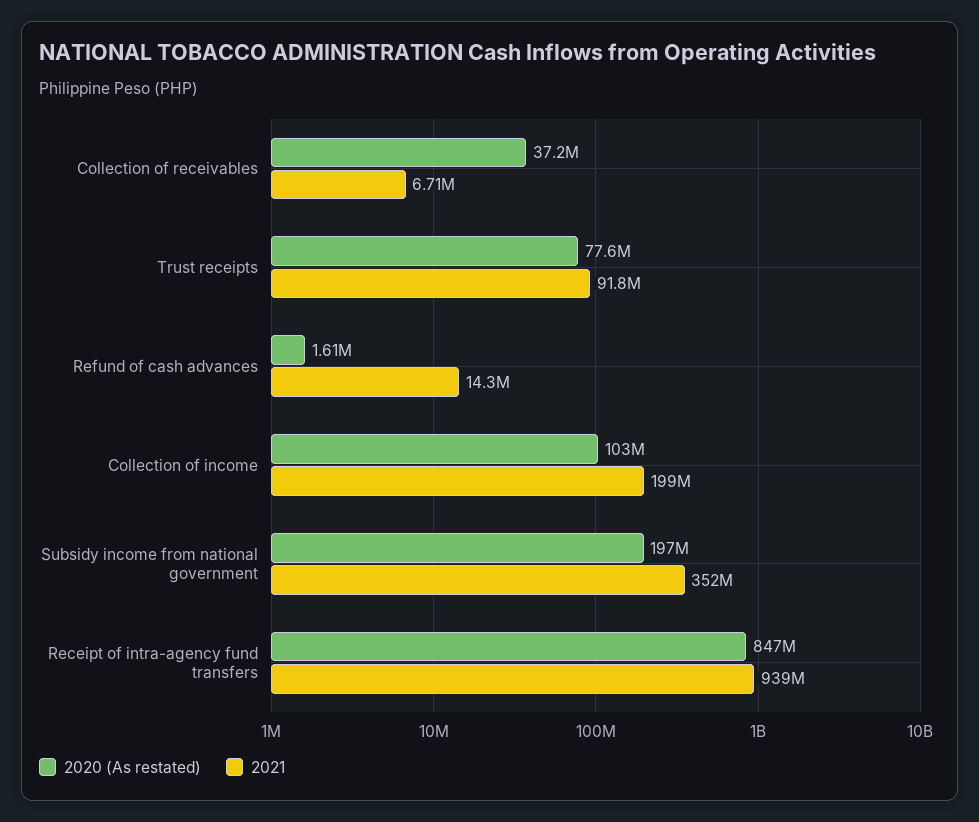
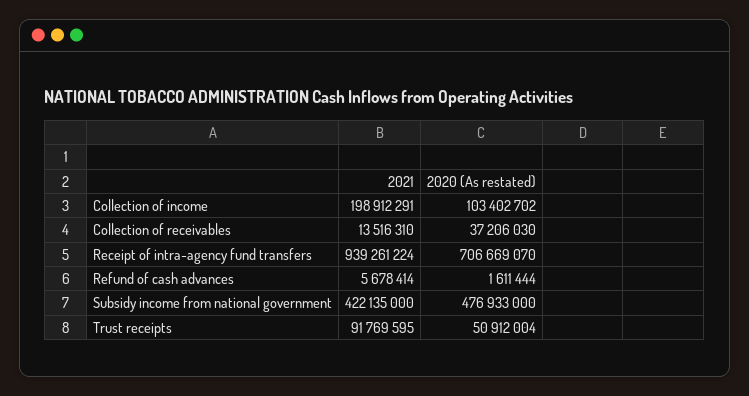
  {
    "2020 (As restated)": {
      "Collection of receivables": 37206030,
-     "Trust receipts": 77600000,
+     "Trust receipts": 50912004,
      "Refund of cash advances": 1611444,
      "Collection of income": 103402702,
-     "Subsidy income from national government": 197000000,
+     "Subsidy income from national government": 476933000,
-     "Receipt of intra-agency fund transfers": 847000000
+     "Receipt of intra-agency fund transfers": 706669070
    },
    "2021": {
-     "Collection of receivables": 6710000,
+     "Collection of receivables": 13516310,
      "Trust receipts": 91769595,
-     "Refund of cash advances": 14300000,
+     "Refund of cash advances": 5678414,
      "Collection of income": 198912291,
-     "Subsidy income from national government": 352000000,
+     "Subsidy income from national government": 422135000,
      "Receipt of intra-agency fund transfers": 939261224
    }
  }

